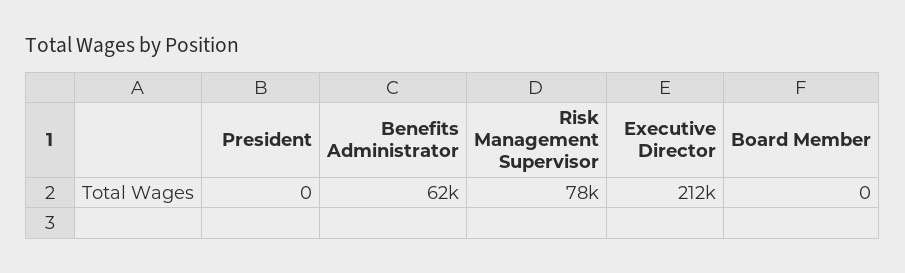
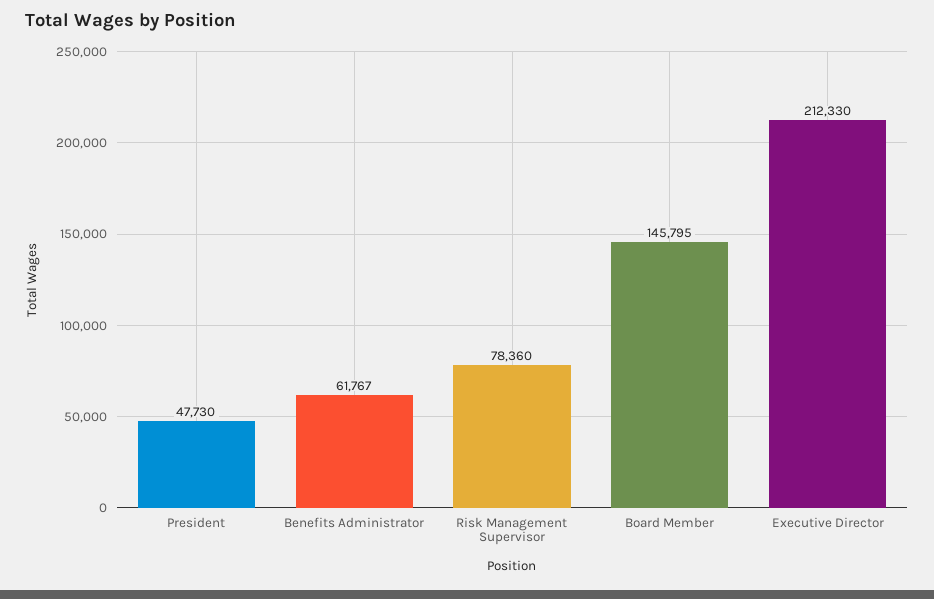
  {
-   "President": 0,
+   "President": 47730,
    "Benefits Administrator": 61767,
    "Risk Management Supervisor": 78360,
    "Executive Director": 212330,
-   "Board Member": 0
+   "Board Member": 145795
  }

